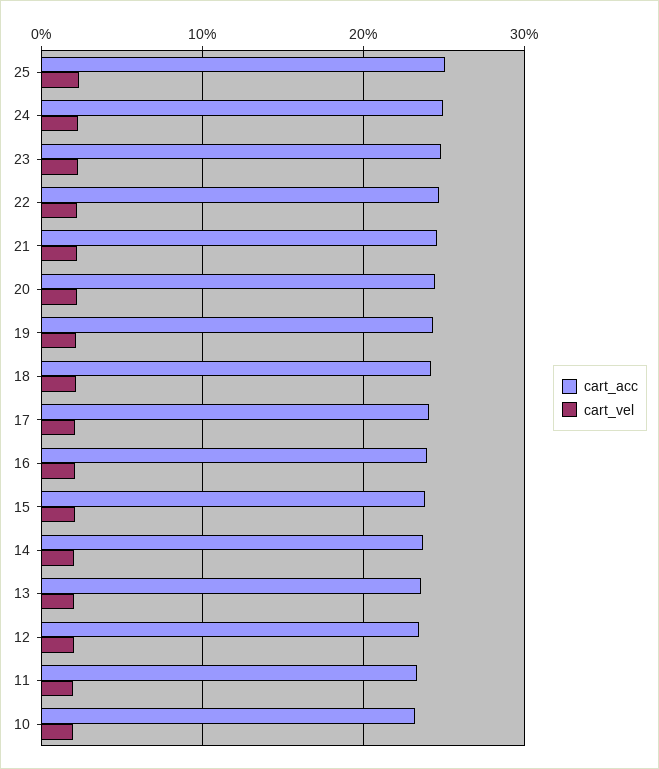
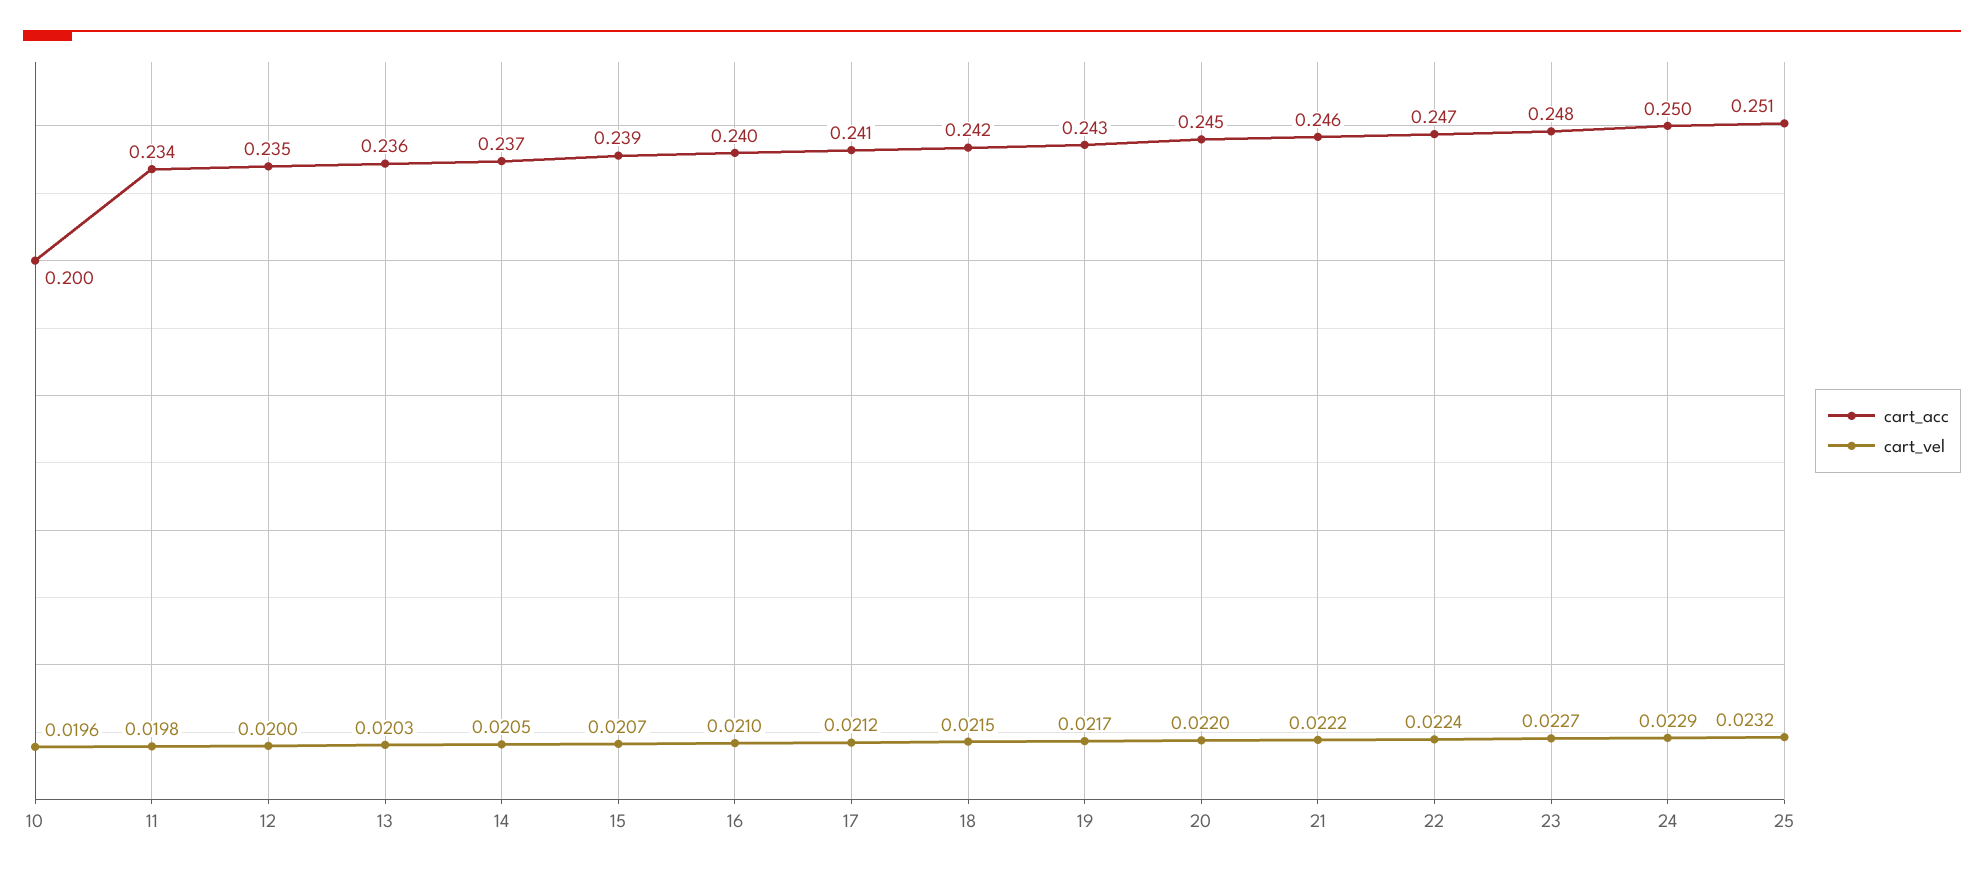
  {
    "cart_acc": {
      "25": 0.251,
      "24": 0.25,
      "23": 0.248,
      "22": 0.247,
      "21": 0.246,
      "20": 0.245,
      "19": 0.243,
      "18": 0.242,
      "17": 0.241,
      "16": 0.24,
      "15": 0.239,
      "14": 0.237,
      "13": 0.236,
      "12": 0.235,
      "11": 0.234,
-     "10": 0.23
+     "10": 0.2
    },
    "cart_vel": {
      "25": 0.0232,
      "24": 0.0229,
      "23": 0.0227,
      "22": 0.0224,
      "21": 0.0222,
      "20": 0.022,
      "19": 0.0217,
      "18": 0.0215,
      "17": 0.0212,
      "16": 0.021,
      "15": 0.0207,
      "14": 0.0205,
      "13": 0.0203,
      "12": 0.02,
      "11": 0.0198,
      "10": 0.0196
    }
  }

